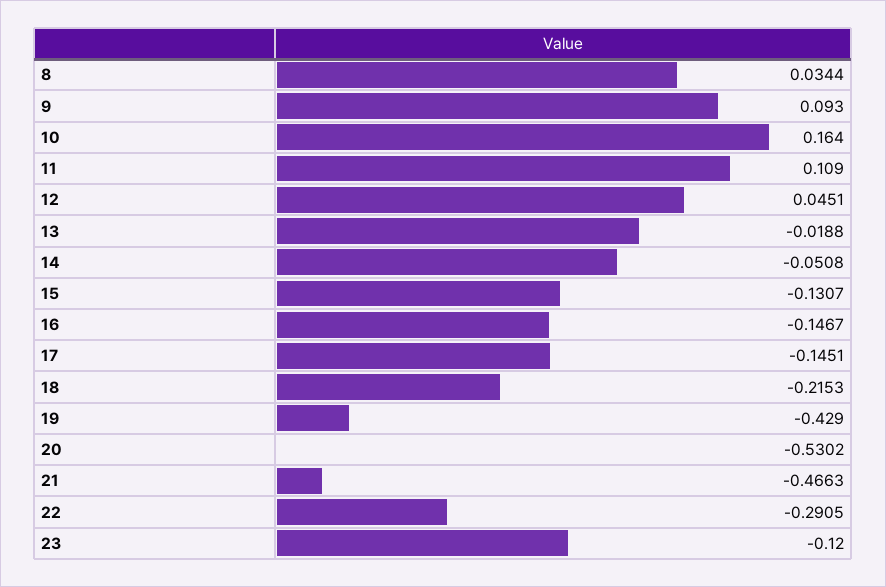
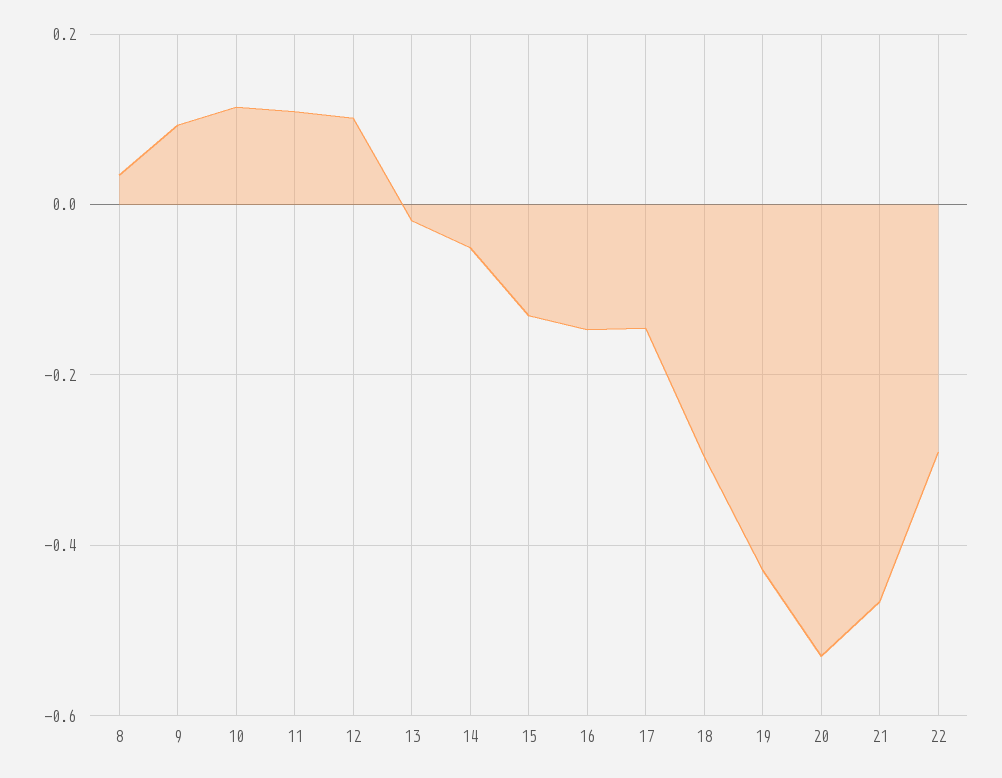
  {
    "8": 0.0344,
    "9": 0.093,
-   "10": 0.164,
+   "10": 0.12,
    "11": 0.109,
-   "12": 0.0451,
+   "12": 0.1,
    "13": -0.0188,
    "14": -0.0508,
    "15": -0.1307,
    "16": -0.1467,
    "17": -0.1451,
-   "18": -0.2153,
+   "18": -0.3,
    "19": -0.429,
    "20": -0.5302,
    "21": -0.4663,
-   "22": -0.2905,
+   "22": -0.2905
-   "23": -0.12
  }

